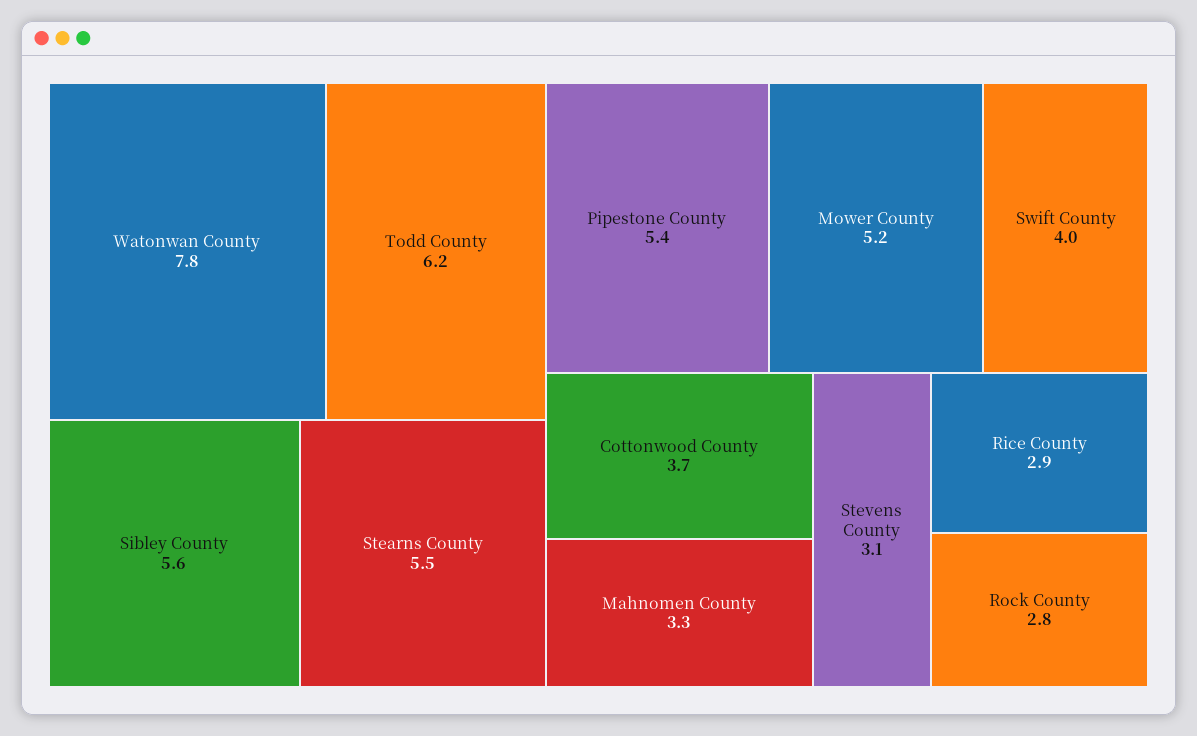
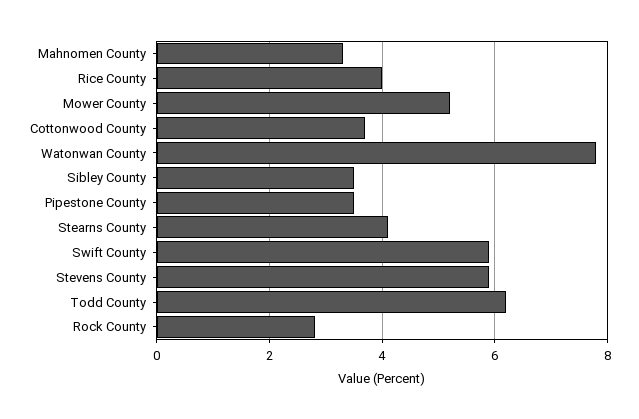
  {
    "Watonwan County": 7.8,
    "Todd County": 6.2,
-   "Sibley County": 5.6,
+   "Sibley County": 3.5,
-   "Stearns County": 5.5,
+   "Stearns County": 4,
-   "Pipestone County": 5.4,
+   "Pipestone County": 3.5,
    "Mower County": 5.2,
-   "Swift County": 4,
+   "Swift County": 6,
    "Cottonwood County": 3.7,
    "Mahnomen County": 3.3,
-   "Stevens County": 3.1,
+   "Stevens County": 6,
-   "Rice County": 2.9,
+   "Rice County": 4,
    "Rock County": 2.8
  }

